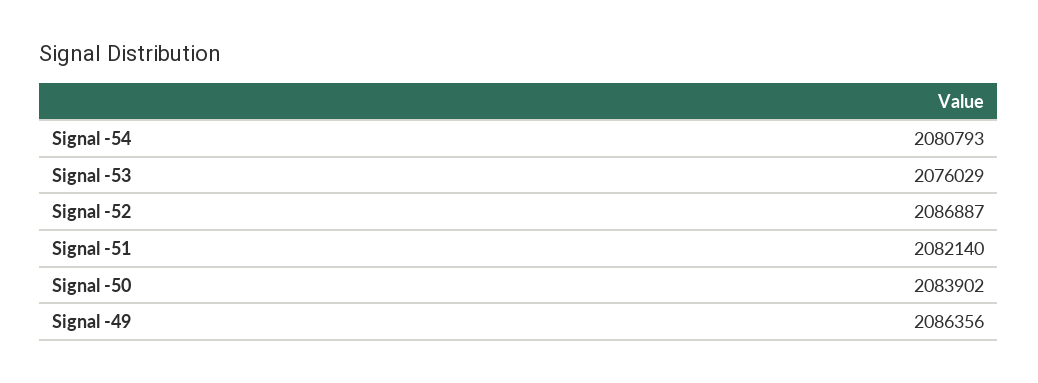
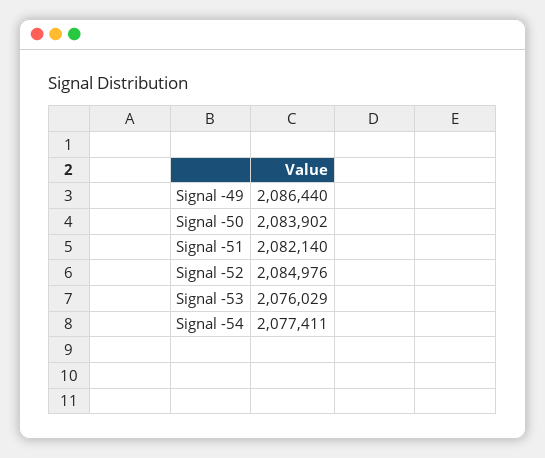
  {
-   "Signal -54": 2080793,
+   "Signal -54": 2077411,
    "Signal -53": 2076029,
-   "Signal -52": 2086887,
+   "Signal -52": 2084976,
    "Signal -51": 2082140,
    "Signal -50": 2083902,
-   "Signal -49": 2086356
+   "Signal -49": 2086440
  }

